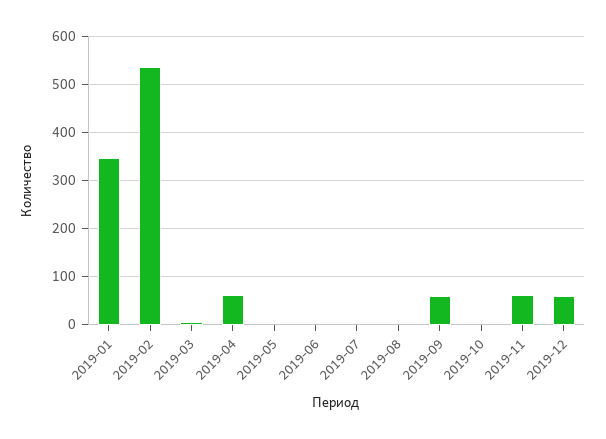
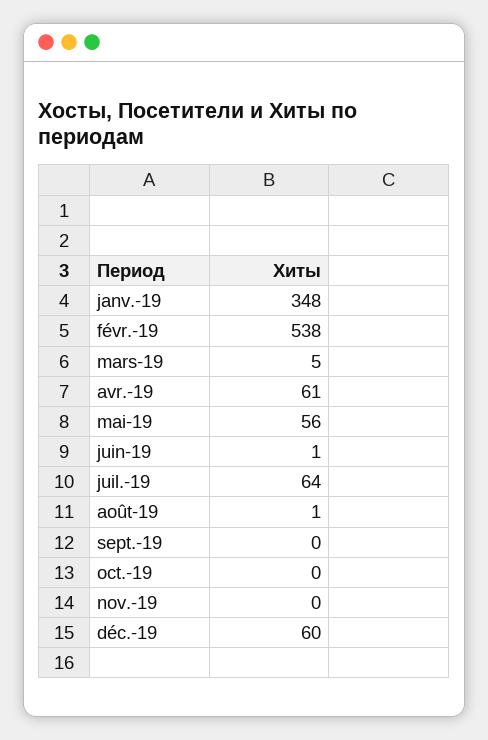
  {
    "2019-01": 348,
    "2019-02": 538,
    "2019-03": 5,
    "2019-04": 61,
-   "2019-05": 0,
+   "2019-05": 56,
    "2019-06": 1,
-   "2019-07": 0,
+   "2019-07": 64,
    "2019-08": 1,
-   "2019-09": 60,
+   "2019-09": 0,
    "2019-10": 0,
-   "2019-11": 60,
+   "2019-11": 0,
    "2019-12": 60
  }

